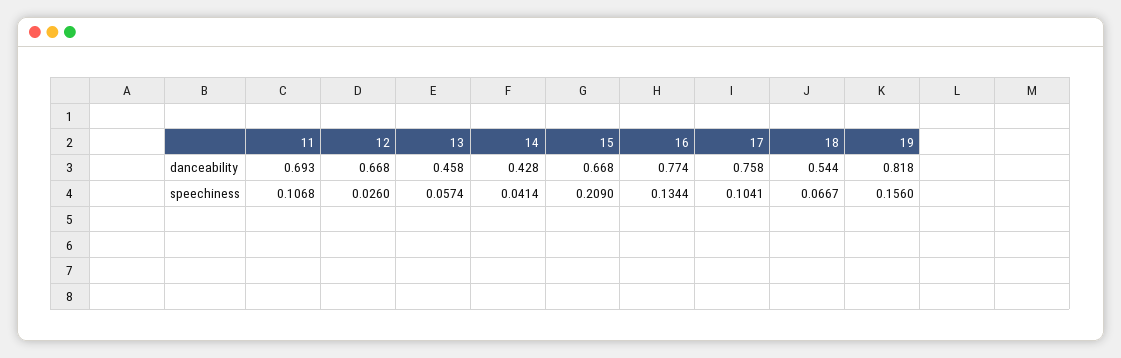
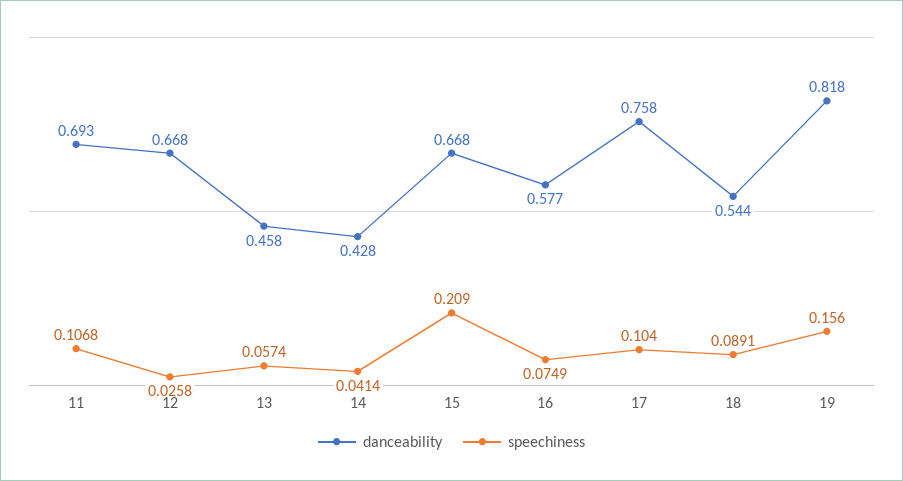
  {
    "danceability": {
      "11": 0.693,
      "12": 0.668,
      "13": 0.458,
      "14": 0.428,
      "15": 0.668,
-     "16": 0.774,
+     "16": 0.577,
      "17": 0.758,
      "18": 0.544,
      "19": 0.818
    },
    "speechiness": {
      "11": 0.1068,
-     "12": 0.026,
+     "12": 0.0258,
      "13": 0.0574,
      "14": 0.0414,
      "15": 0.209,
-     "16": 0.1344,
+     "16": 0.0749,
-     "17": 0.1041,
+     "17": 0.104,
-     "18": 0.0667,
+     "18": 0.0891,
      "19": 0.156
    }
  }

